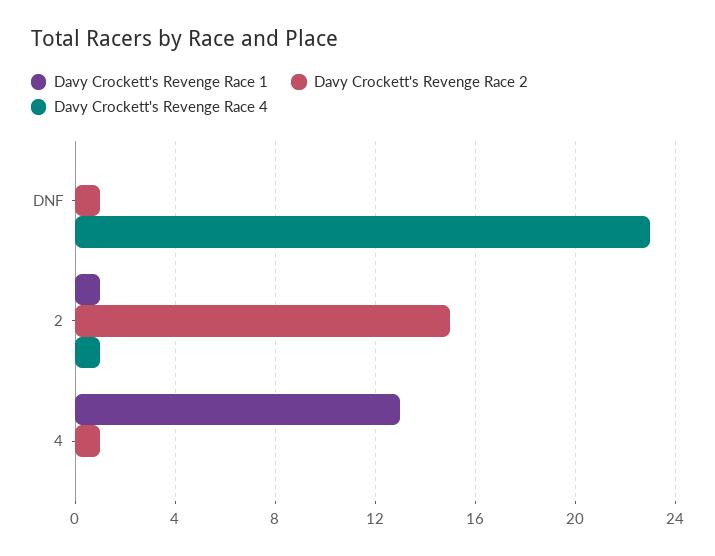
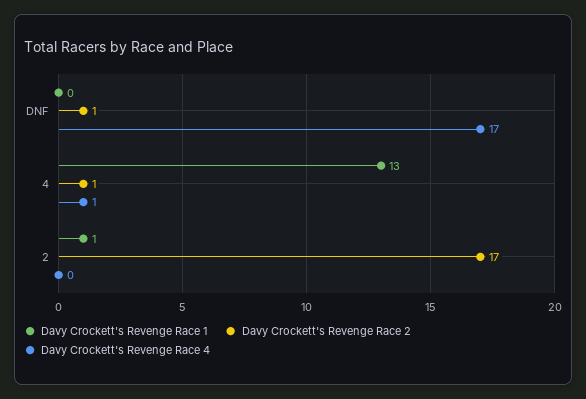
  {
    "Davy Crockett's Revenge Race 1": {
      "DNF": 0,
      "2": 1,
      "4": 13
    },
    "Davy Crockett's Revenge Race 2": {
      "DNF": 1,
-     "2": 15,
+     "2": 17,
      "4": 1
    },
    "Davy Crockett's Revenge Race 4": {
-     "DNF": 23,
+     "DNF": 17,
-     "2": 1,
+     "2": 0,
-     "4": 0
+     "4": 1
    }
  }

